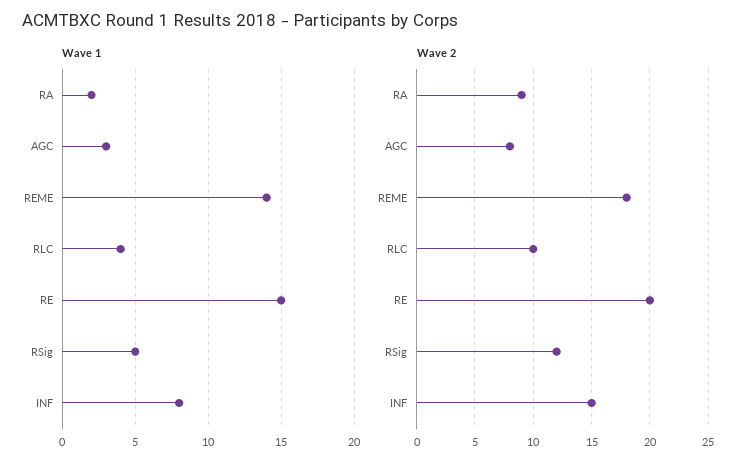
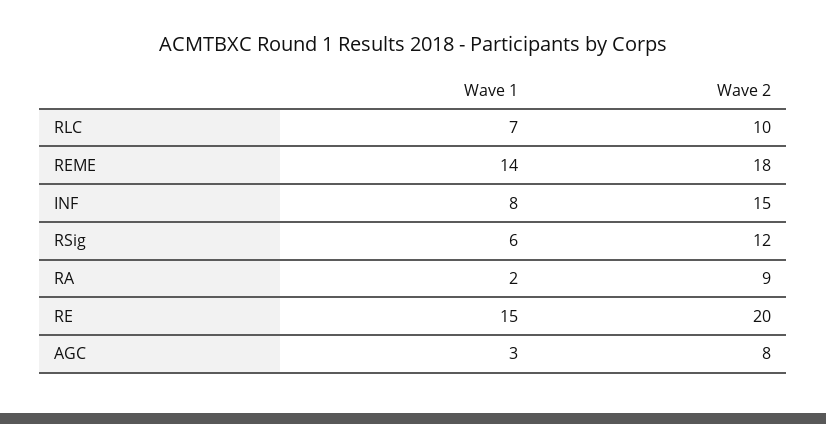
  {
    "Wave 1": {
      "RA": 2,
      "AGC": 3,
      "REME": 14,
-     "RLC": 4,
+     "RLC": 7,
      "RE": 15,
-     "RSig": 5,
+     "RSig": 6,
      "INF": 8
    },
    "Wave 2": {
      "RA": 9,
      "AGC": 8,
      "REME": 18,
      "RLC": 10,
      "RE": 20,
      "RSig": 12,
      "INF": 15
    }
  }

